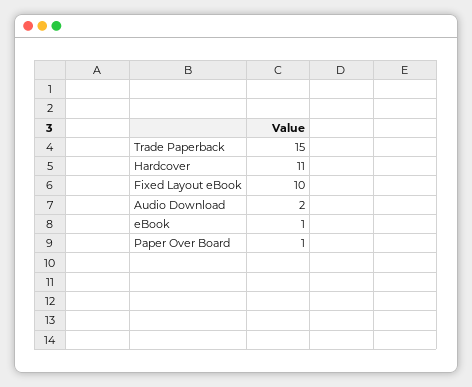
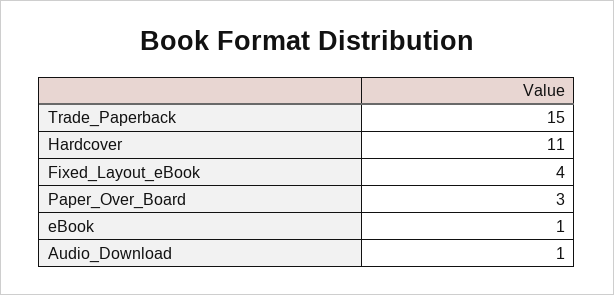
  {
    "Trade Paperback": 15,
    "Hardcover": 11,
-   "Fixed Layout eBook": 10,
+   "Fixed Layout eBook": 4,
-   "Audio Download": 2,
+   "Audio Download": 1,
    "eBook": 1,
-   "Paper Over Board": 1
+   "Paper Over Board": 3
  }

